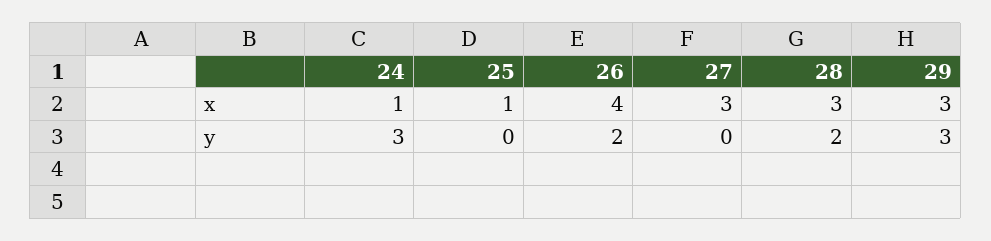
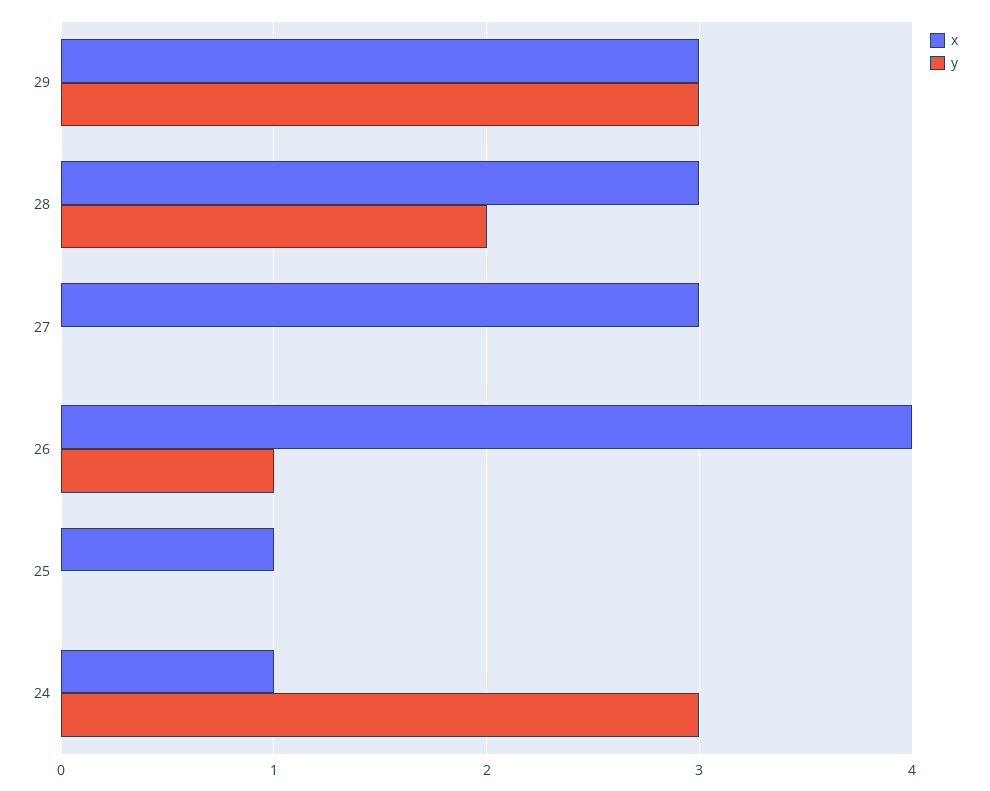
  {
    "x": {
      "24": 1,
      "25": 1,
      "26": 4,
      "27": 3,
      "28": 3,
      "29": 3
    },
    "y": {
      "24": 3,
      "25": 0,
-     "26": 2,
+     "26": 1,
      "27": 0,
      "28": 2,
      "29": 3
    }
  }

